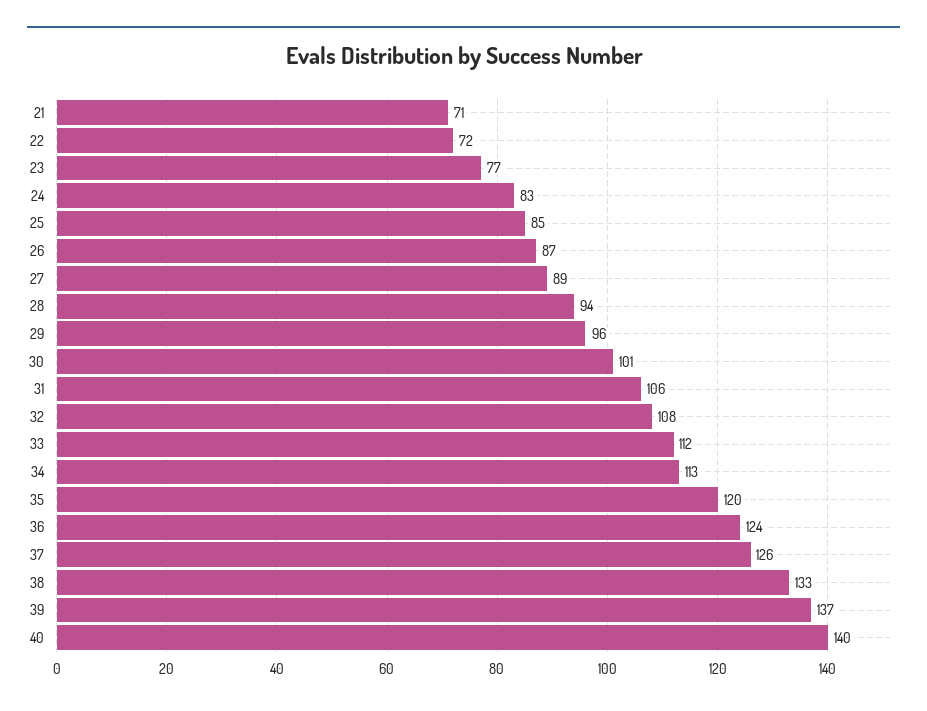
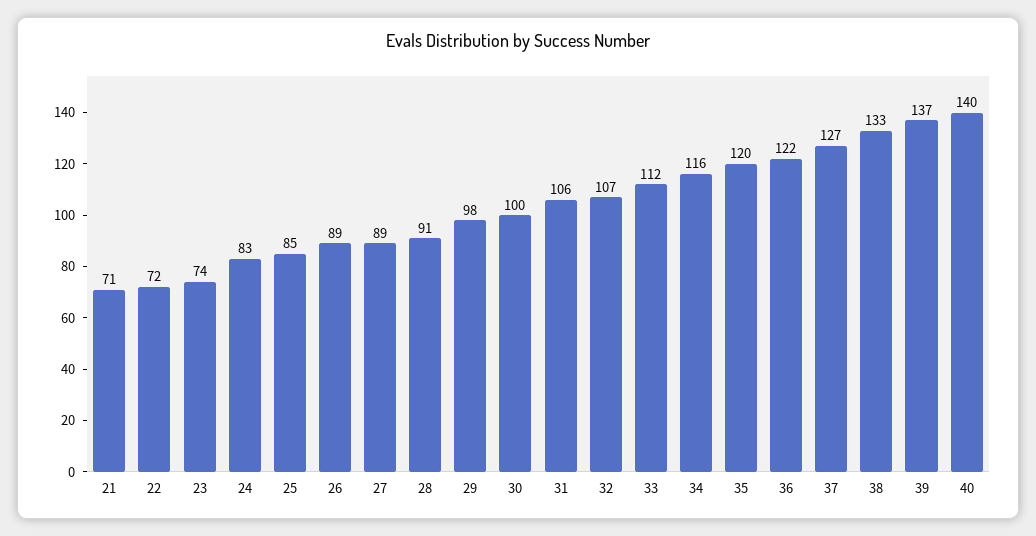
  {
    "21": 71,
    "22": 72,
-   "23": 77,
+   "23": 74,
    "24": 83,
    "25": 85,
-   "26": 87,
+   "26": 89,
    "27": 89,
-   "28": 94,
+   "28": 91,
-   "29": 96,
+   "29": 98,
-   "30": 101,
+   "30": 100,
    "31": 106,
-   "32": 108,
+   "32": 107,
    "33": 112,
-   "34": 113,
+   "34": 116,
    "35": 120,
-   "36": 124,
+   "36": 122,
-   "37": 126,
+   "37": 127,
    "38": 133,
    "39": 137,
    "40": 140
  }

